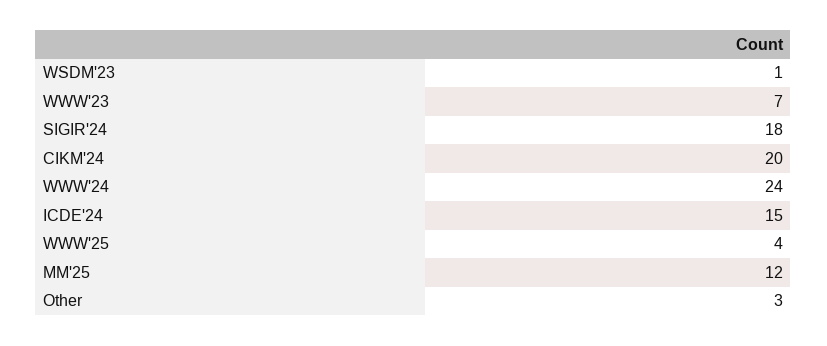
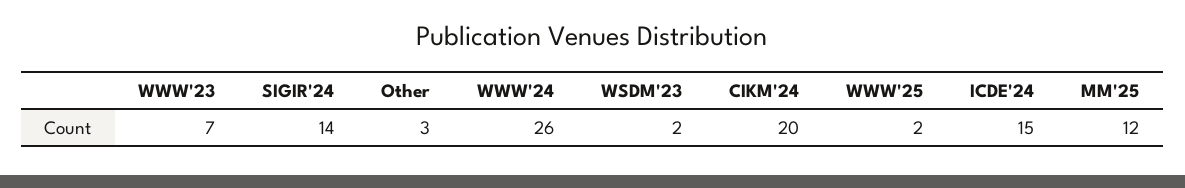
  {
-   "WSDM'23": 1,
+   "WSDM'23": 2,
    "WWW'23": 7,
-   "SIGIR'24": 18,
+   "SIGIR'24": 14,
    "CIKM'24": 20,
-   "WWW'24": 24,
+   "WWW'24": 26,
    "ICDE'24": 15,
-   "WWW'25": 4,
+   "WWW'25": 2,
    "MM'25": 12,
    "Other": 3
  }

